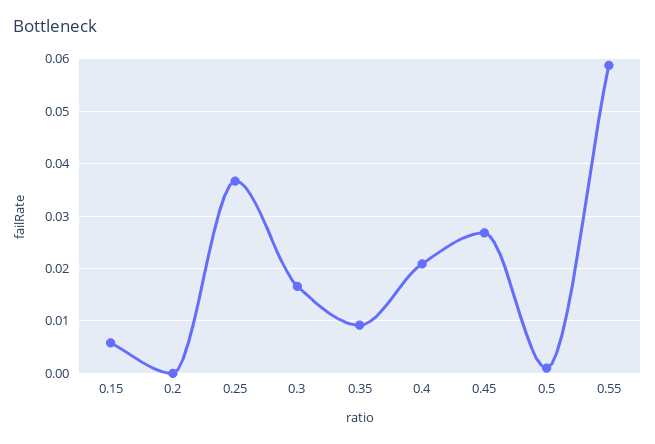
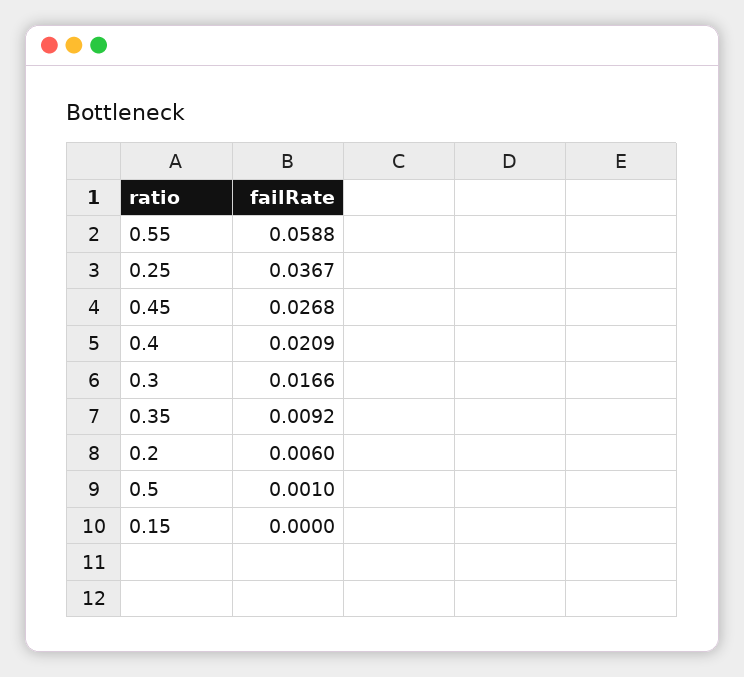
  {
-   "0.15": 0.006,
+   "0.15": 0,
-   "0.2": 0,
+   "0.2": 0.006,
    "0.25": 0.0367,
    "0.3": 0.0166,
    "0.35": 0.0092,
    "0.4": 0.0209,
    "0.45": 0.0268,
    "0.5": 0.001,
    "0.55": 0.0588
  }

